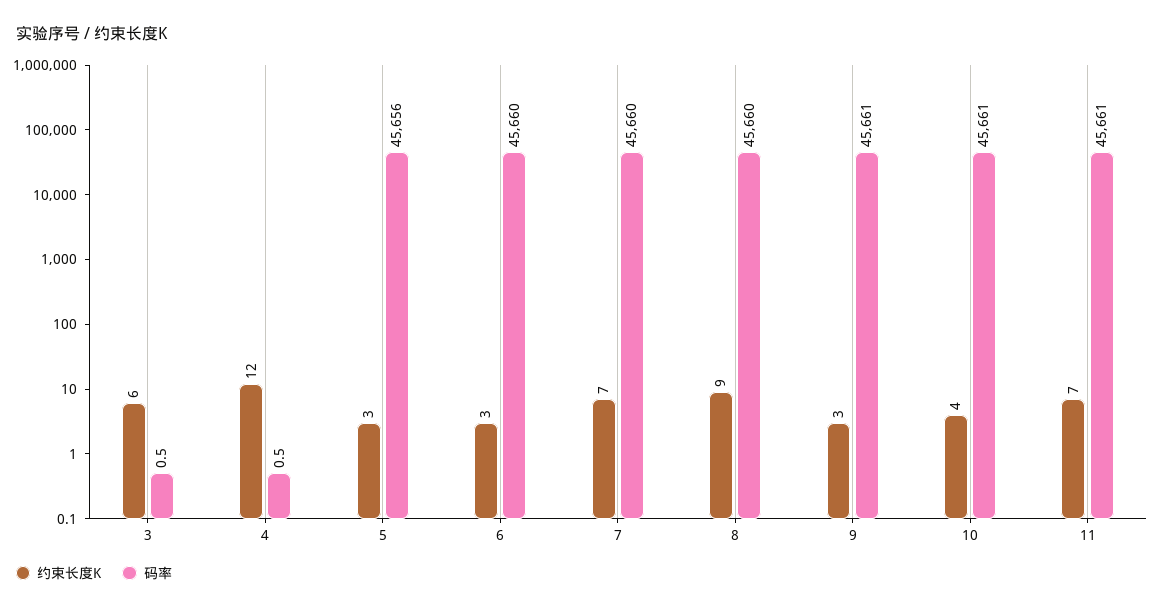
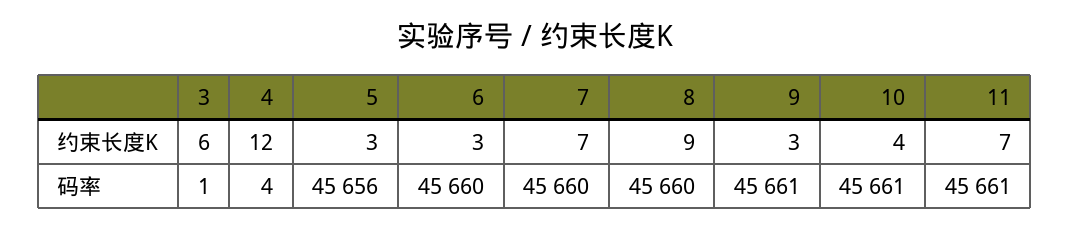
  {
    "约束长度K": {
      "3": 6,
      "4": 12,
      "5": 3,
      "6": 3,
      "7": 7,
      "8": 9,
      "9": 3,
      "10": 4,
      "11": 7
    },
    "码率": {
      "3": 0.5,
-     "4": 0.5,
+     "4": 4,
      "5": 45656,
      "6": 45660,
      "7": 45660,
      "8": 45660,
      "9": 45661,
      "10": 45661,
      "11": 45661
    }
  }

